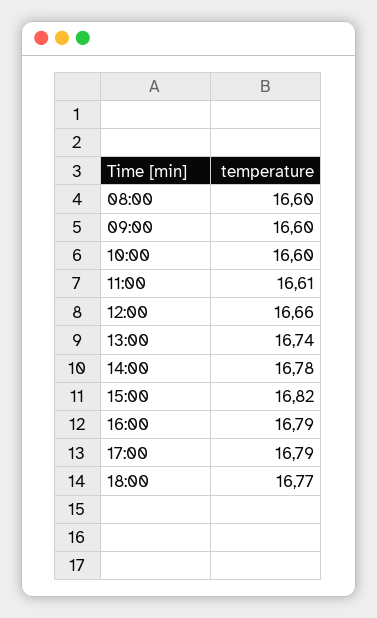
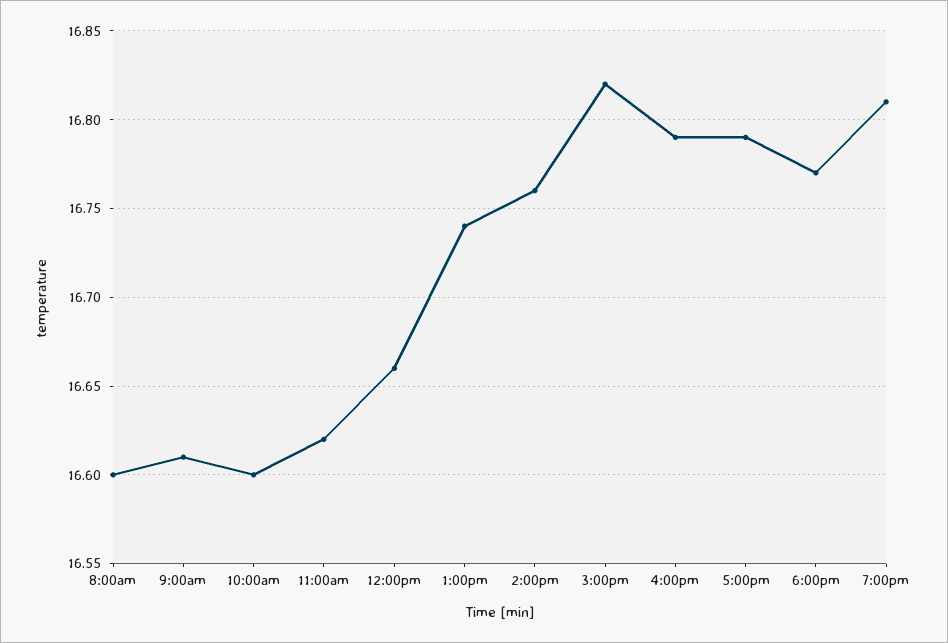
  {
    "08:00": 16.6,
-   "09:00": 16.6,
+   "09:00": 16.61,
    "10:00": 16.6,
-   "11:00": 16.61,
+   "11:00": 16.62,
    "12:00": 16.66,
    "13:00": 16.74,
-   "14:00": 16.78,
+   "14:00": 16.76,
    "15:00": 16.82,
    "16:00": 16.79,
    "17:00": 16.79,
-   "18:00": 16.77
+   "18:00": 16.77,
+   "7:00pm": 16.81
  }

